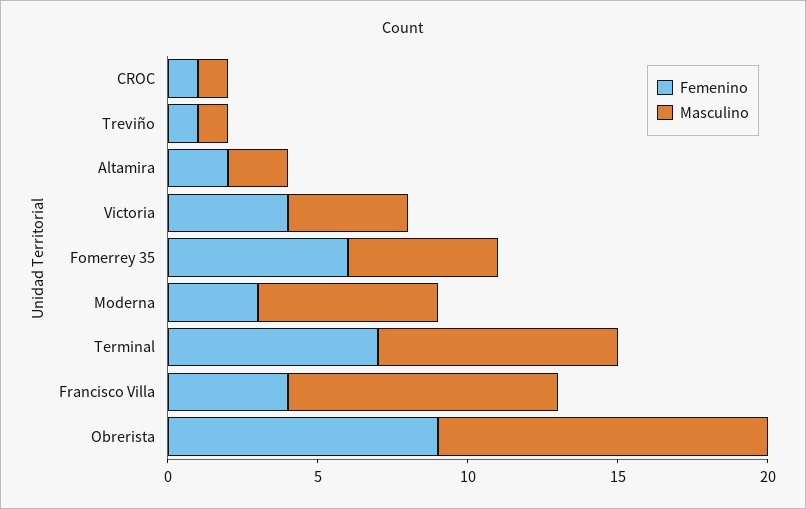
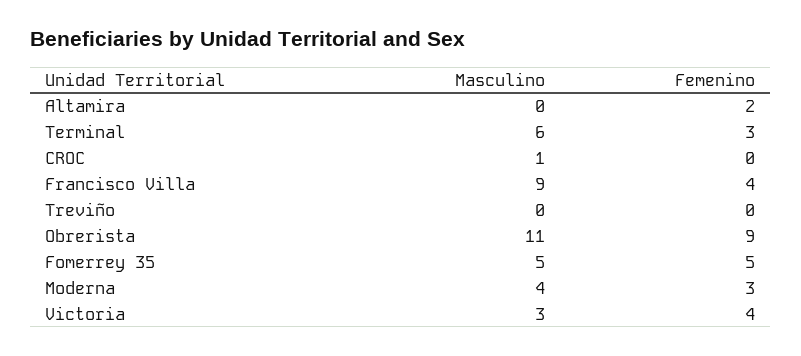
  {
    "Femenino": {
-     "CROC": 1,
+     "CROC": 0,
-     "Treviño": 1,
+     "Treviño": 0,
      "Altamira": 2,
      "Victoria": 4,
-     "Fomerrey 35": 6,
+     "Fomerrey 35": 5,
      "Moderna": 3,
-     "Terminal": 7,
+     "Terminal": 3,
      "Francisco Villa": 4,
      "Obrerista": 9
    },
    "Masculino": {
      "CROC": 1,
-     "Treviño": 1,
+     "Treviño": 0,
-     "Altamira": 2,
+     "Altamira": 0,
-     "Victoria": 4,
+     "Victoria": 3,
      "Fomerrey 35": 5,
-     "Moderna": 6,
+     "Moderna": 4,
-     "Terminal": 8,
+     "Terminal": 6,
      "Francisco Villa": 9,
      "Obrerista": 11
    }
  }

